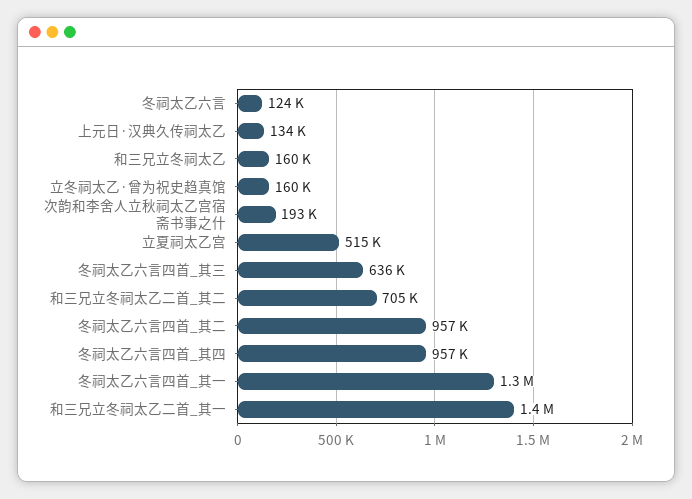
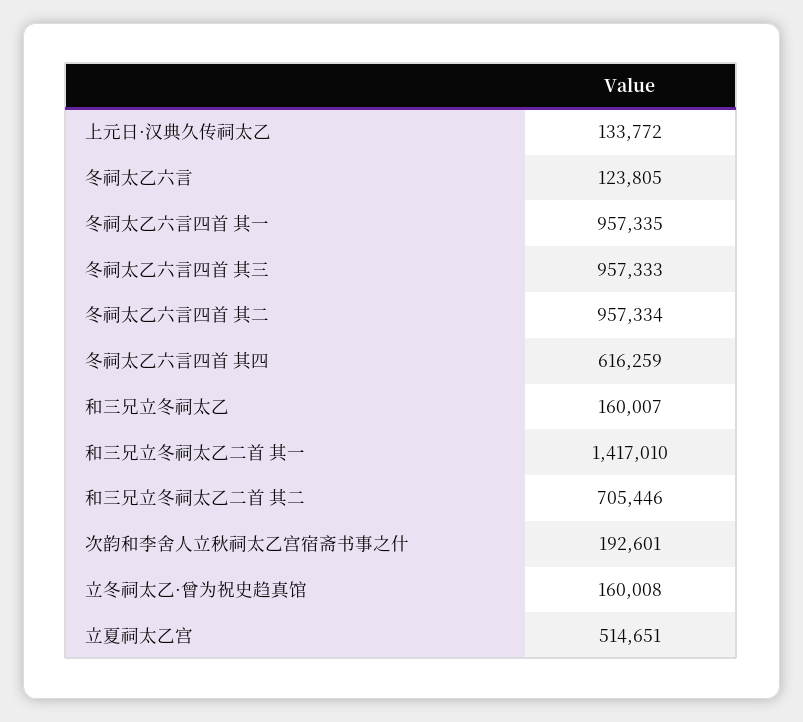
  {
    "冬祠太乙六言": 123805,
    "上元日·汉典久传祠太乙": 133772,
    "和三兄立冬祠太乙": 160007,
    "立冬祠太乙·曾为祝史趋真馆": 160008,
    "次韵和李舍人立秋祠太乙宫宿斋书事之什": 192601,
    "立夏祠太乙宫": 514651,
-   "冬祠太乙六言四首_其三": 636000,
+   "冬祠太乙六言四首_其三": 957333,
    "和三兄立冬祠太乙二首_其二": 705446,
    "冬祠太乙六言四首_其二": 957334,
-   "冬祠太乙六言四首_其四": 957000,
+   "冬祠太乙六言四首_其四": 616259,
-   "冬祠太乙六言四首_其一": 1300000,
+   "冬祠太乙六言四首_其一": 957335,
    "和三兄立冬祠太乙二首_其一": 1417010
  }

